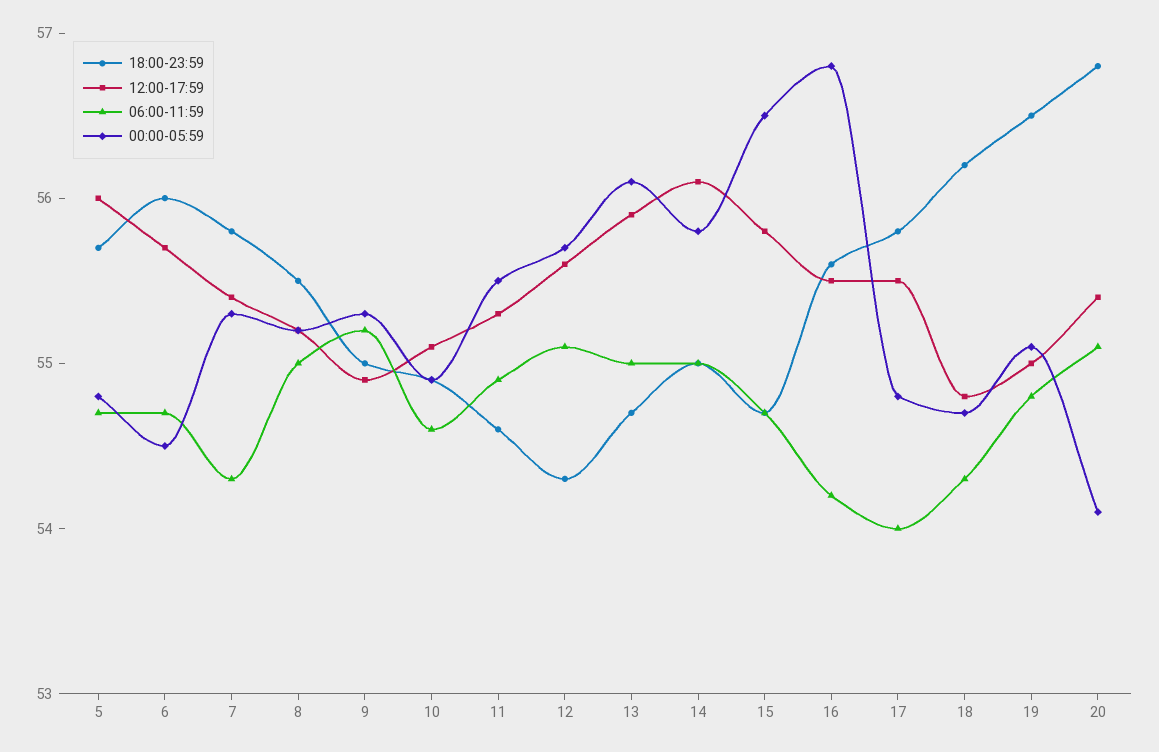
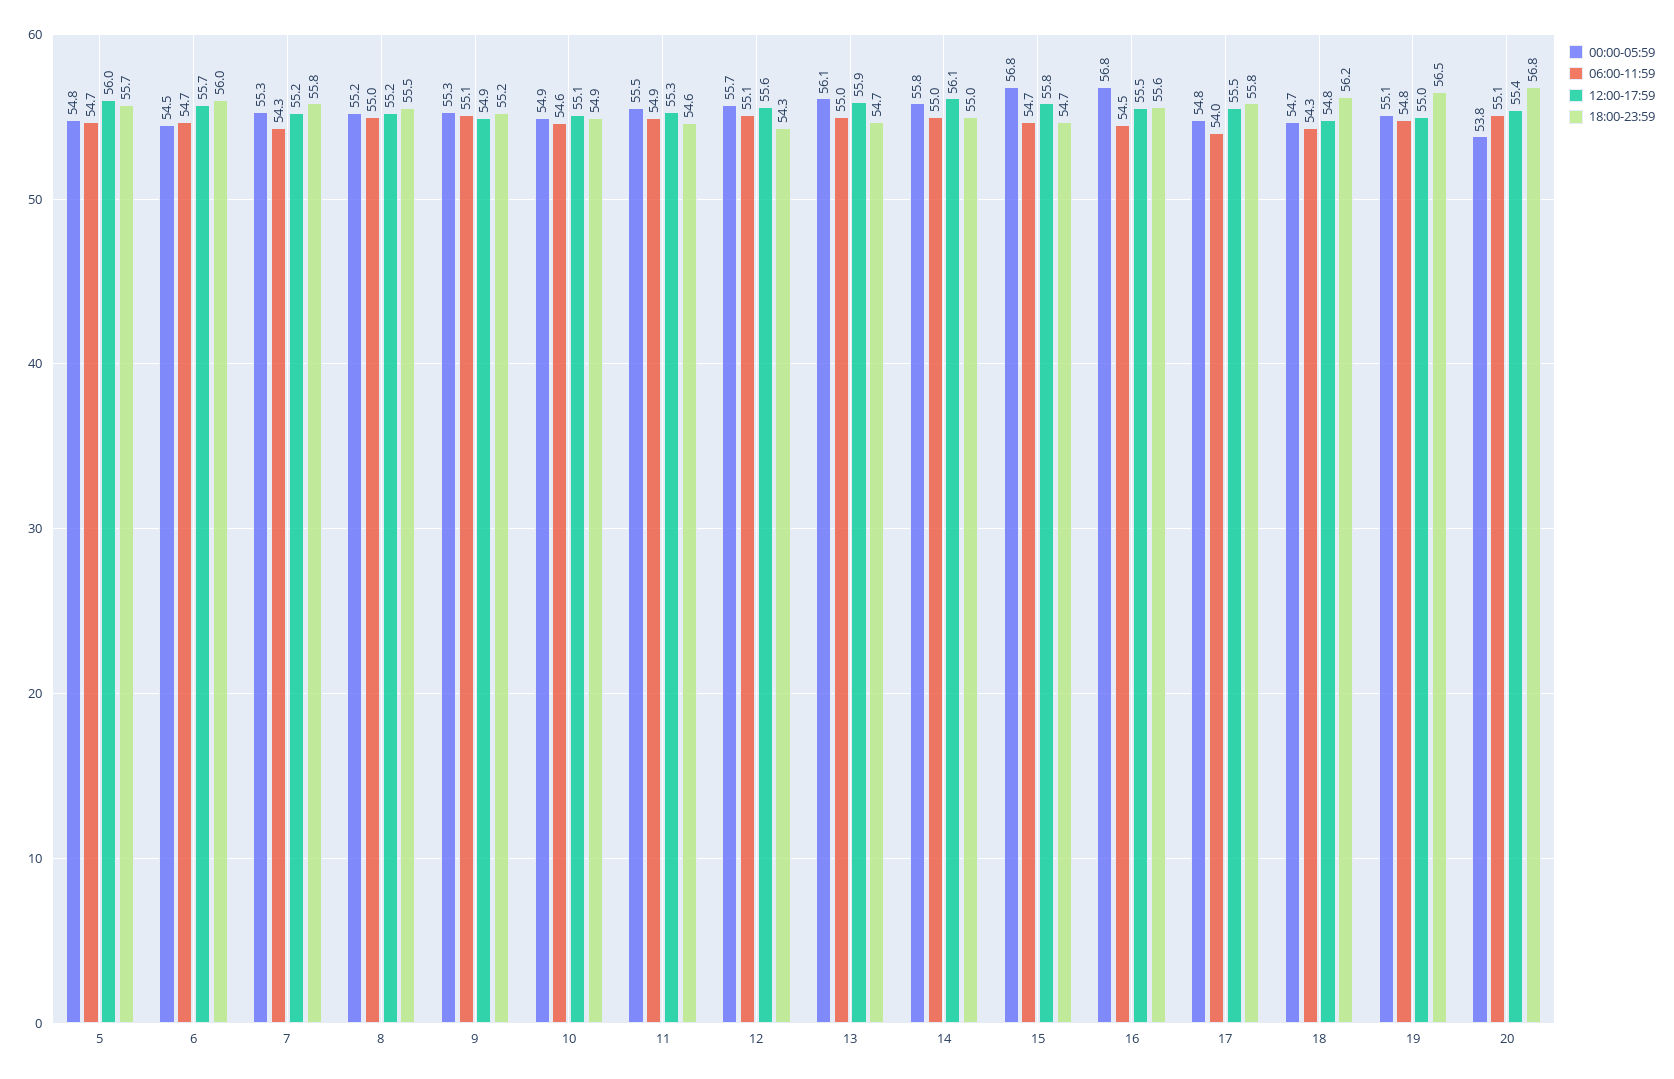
  {
    "18:00-23:59": {
      "5": 55.7,
      "6": 56,
      "7": 55.8,
      "8": 55.5,
-     "9": 55,
+     "9": 55.2,
      "10": 54.9,
      "11": 54.6,
      "12": 54.3,
      "13": 54.7,
      "14": 55,
      "15": 54.7,
      "16": 55.6,
      "17": 55.8,
      "18": 56.2,
      "19": 56.5,
      "20": 56.8
    },
    "12:00-17:59": {
      "5": 56,
      "6": 55.7,
-     "7": 55.4,
+     "7": 55.2,
      "8": 55.2,
      "9": 54.9,
      "10": 55.1,
      "11": 55.3,
      "12": 55.6,
      "13": 55.9,
      "14": 56.1,
      "15": 55.8,
      "16": 55.5,
      "17": 55.5,
      "18": 54.8,
      "19": 55,
      "20": 55.4
    },
    "06:00-11:59": {
      "5": 54.7,
      "6": 54.7,
      "7": 54.3,
      "8": 55,
-     "9": 55.2,
+     "9": 55.1,
      "10": 54.6,
      "11": 54.9,
      "12": 55.1,
      "13": 55,
      "14": 55,
      "15": 54.7,
-     "16": 54.2,
+     "16": 54.5,
      "17": 54,
      "18": 54.3,
      "19": 54.8,
      "20": 55.1
    },
    "00:00-05:59": {
      "5": 54.8,
      "6": 54.5,
      "7": 55.3,
      "8": 55.2,
      "9": 55.3,
      "10": 54.9,
      "11": 55.5,
      "12": 55.7,
      "13": 56.1,
      "14": 55.8,
-     "15": 56.5,
+     "15": 56.8,
      "16": 56.8,
      "17": 54.8,
      "18": 54.7,
      "19": 55.1,
-     "20": 54.1
+     "20": 53.8
    }
  }

